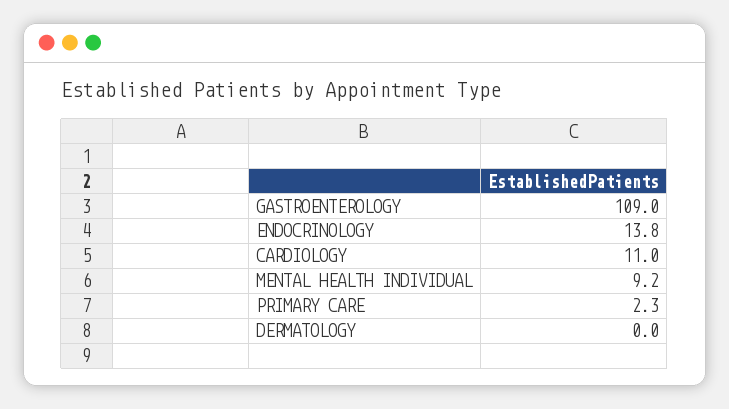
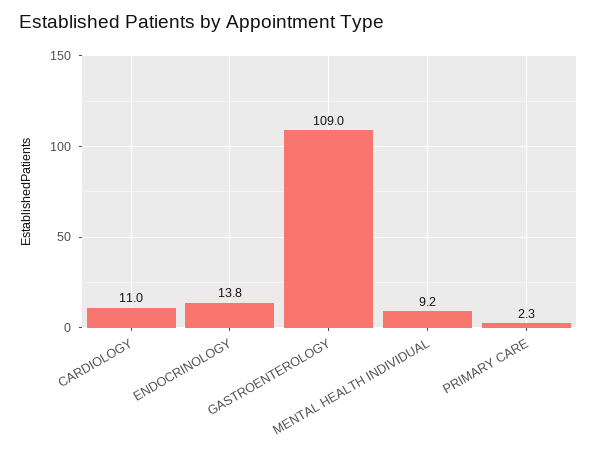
  {
    "GASTROENTEROLOGY": 109,
    "ENDOCRINOLOGY": 13.8,
    "CARDIOLOGY": 11,
    "MENTAL HEALTH INDIVIDUAL": 9.2,
-   "PRIMARY CARE": 2.3,
+   "PRIMARY CARE": 2.3
-   "DERMATOLOGY": 0
  }

